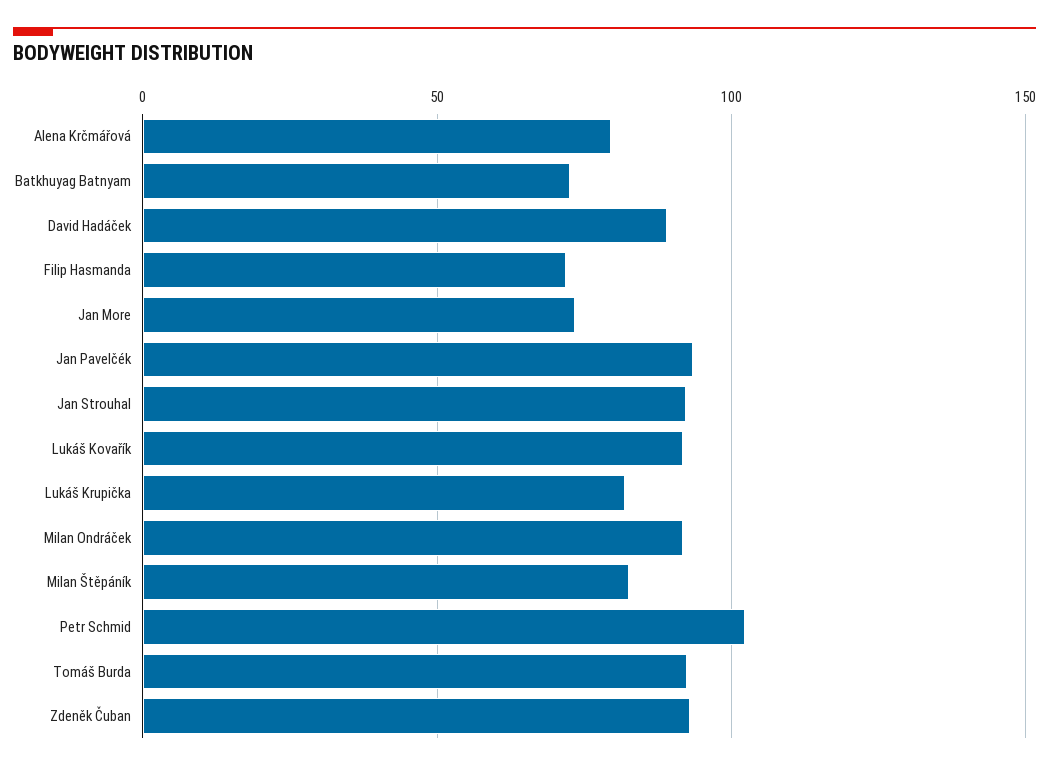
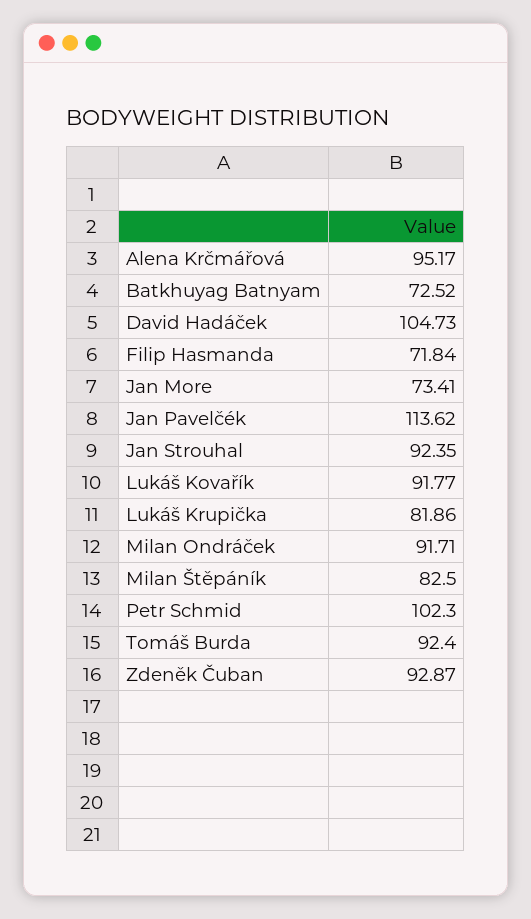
  {
-   "Alena Krčmářová": 80,
+   "Alena Krčmářová": 95.17,
    "Batkhuyag Batnyam": 72.52,
-   "David Hadáček": 90,
+   "David Hadáček": 104.73,
    "Filip Hasmanda": 71.84,
    "Jan More": 73.41,
-   "Jan Pavelčék": 95,
+   "Jan Pavelčék": 113.62,
    "Jan Strouhal": 92.35,
    "Lukáš Kovařík": 91.77,
    "Lukáš Krupička": 81.86,
    "Milan Ondráček": 91.71,
    "Milan Štěpáník": 82.5,
    "Petr Schmid": 102.3,
    "Tomáš Burda": 92.4,
    "Zdeněk Čuban": 92.87
  }

